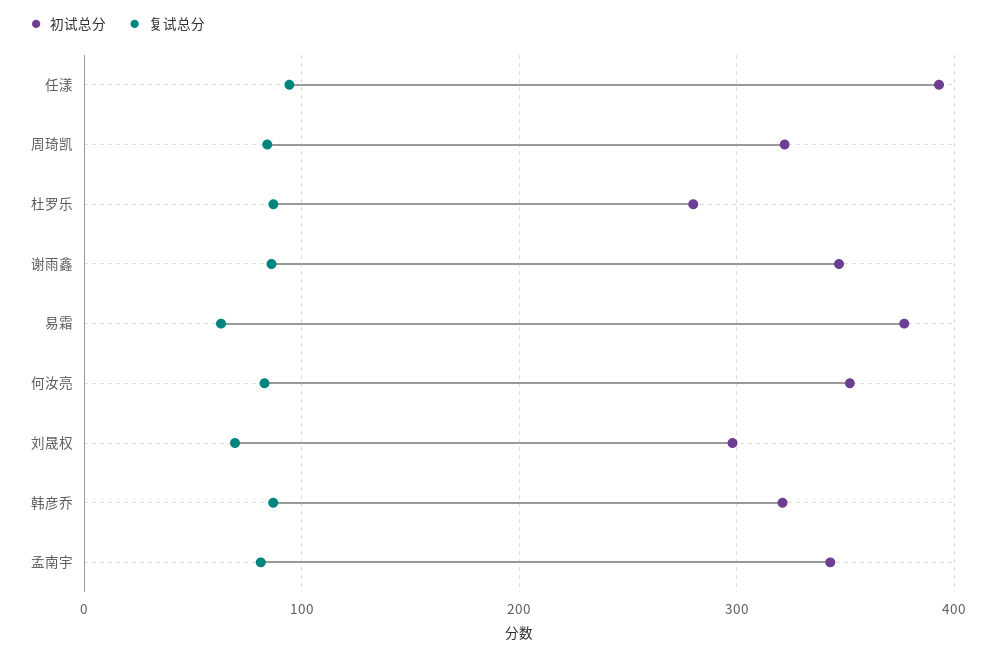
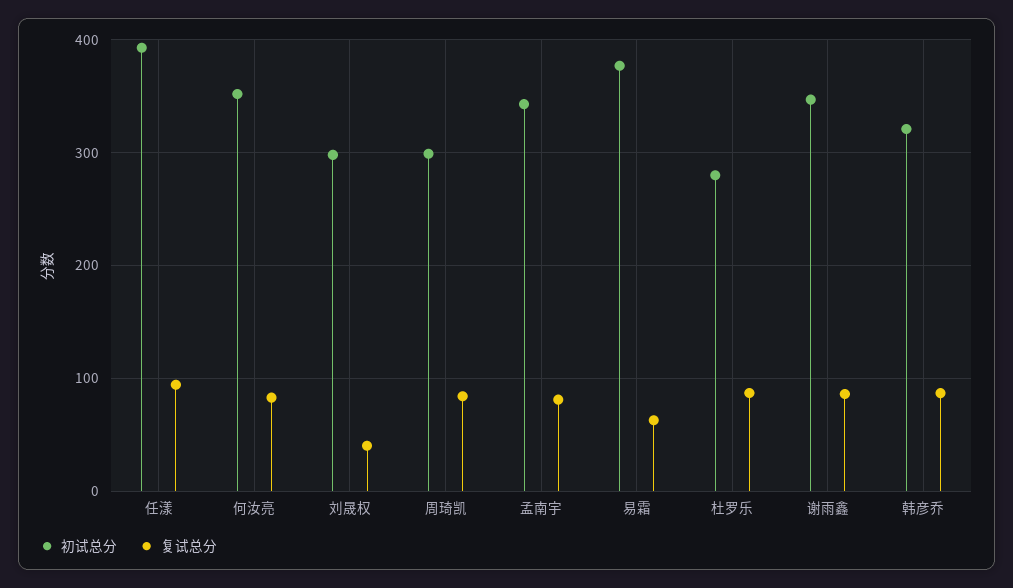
  {
    "初试总分": {
      "任漾": 390,
-     "周琦凯": 320,
+     "周琦凯": 300,
      "杜罗乐": 280,
      "谢雨鑫": 350,
      "易霜": 380,
      "何汝亮": 350,
      "刘晟权": 300,
      "韩彦乔": 320,
      "孟南宇": 340
    },
    "复试总分": {
      "任漾": 90,
      "周琦凯": 80,
      "杜罗乐": 90,
      "谢雨鑫": 90,
      "易霜": 60,
      "何汝亮": 80,
-     "刘晟权": 70,
+     "刘晟权": 40,
      "韩彦乔": 90,
      "孟南宇": 80
    }
  }

